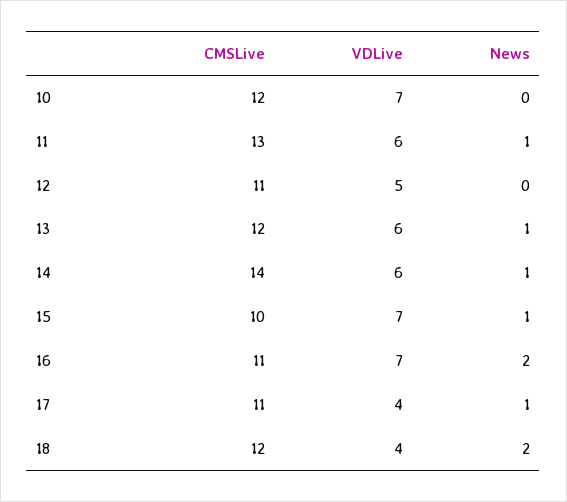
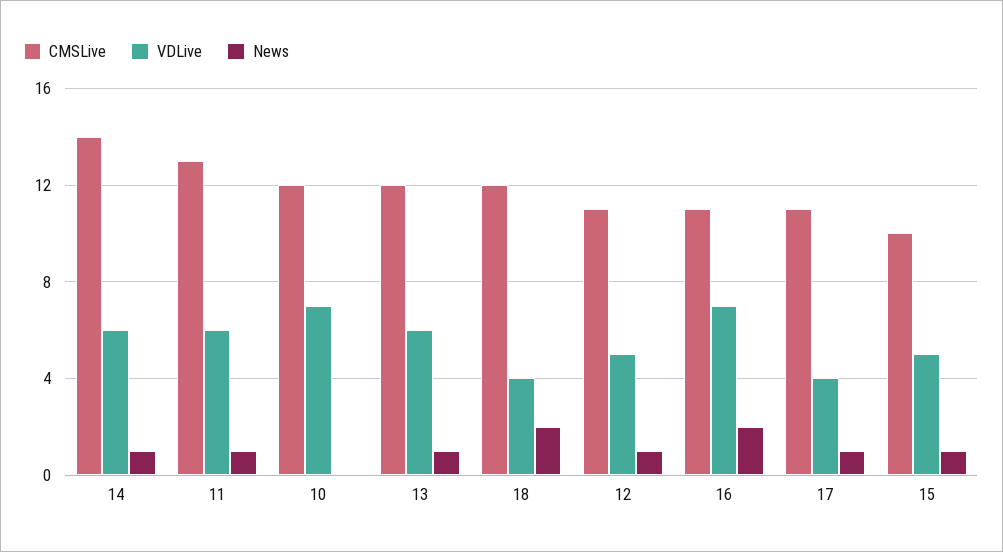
  {
    "CMSLive": {
      "10": 12,
      "11": 13,
      "12": 11,
      "13": 12,
      "14": 14,
      "15": 10,
      "16": 11,
      "17": 11,
      "18": 12
    },
    "VDLive": {
      "10": 7,
      "11": 6,
      "12": 5,
      "13": 6,
      "14": 6,
-     "15": 7,
+     "15": 5,
      "16": 7,
      "17": 4,
      "18": 4
    },
    "News": {
      "10": 0,
      "11": 1,
-     "12": 0,
+     "12": 1,
      "13": 1,
      "14": 1,
      "15": 1,
      "16": 2,
      "17": 1,
      "18": 2
    }
  }

